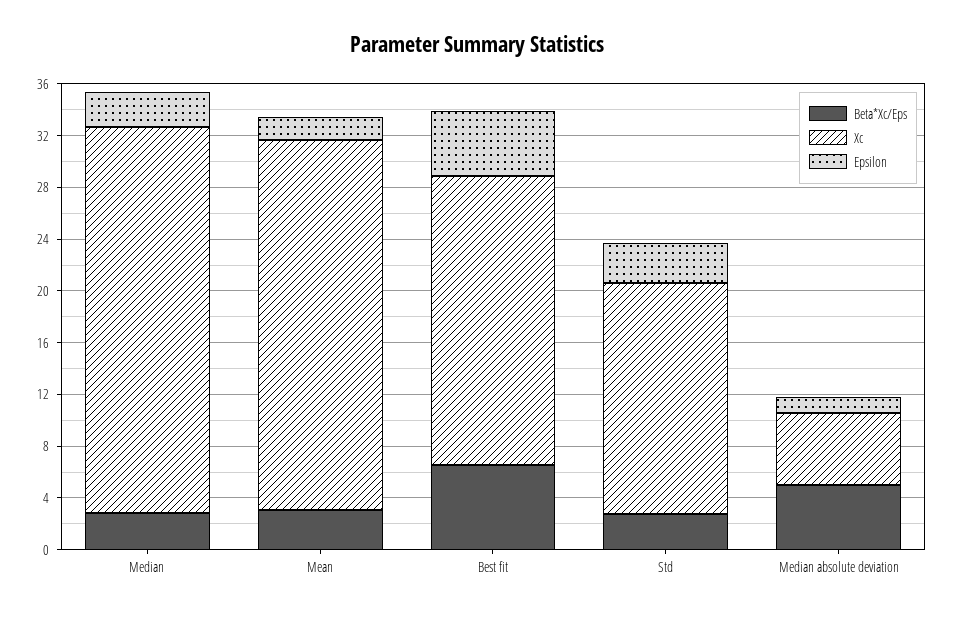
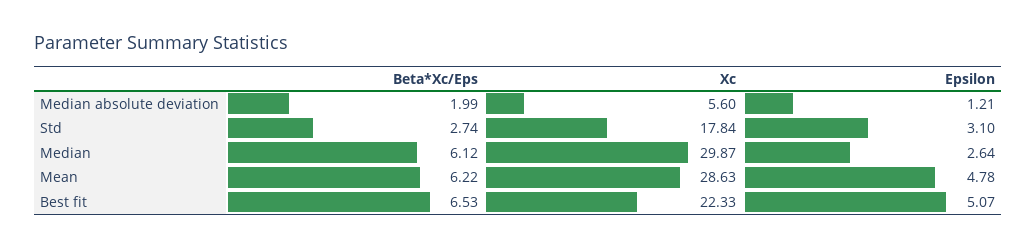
  {
    "Beta*Xc/Eps": {
-     "Median": 3,
+     "Median": 6.12,
-     "Mean": 3,
+     "Mean": 6.22,
      "Best fit": 6.53,
      "Std": 2.74,
-     "Median absolute deviation": 5
+     "Median absolute deviation": 1.99
    },
    "Xc": {
      "Median": 29.87,
      "Mean": 28.63,
      "Best fit": 22.33,
      "Std": 17.84,
      "Median absolute deviation": 5.6
    },
    "Epsilon": {
      "Median": 2.64,
-     "Mean": 2,
+     "Mean": 4.78,
      "Best fit": 5.07,
      "Std": 3.1,
      "Median absolute deviation": 1.21
    }
  }

